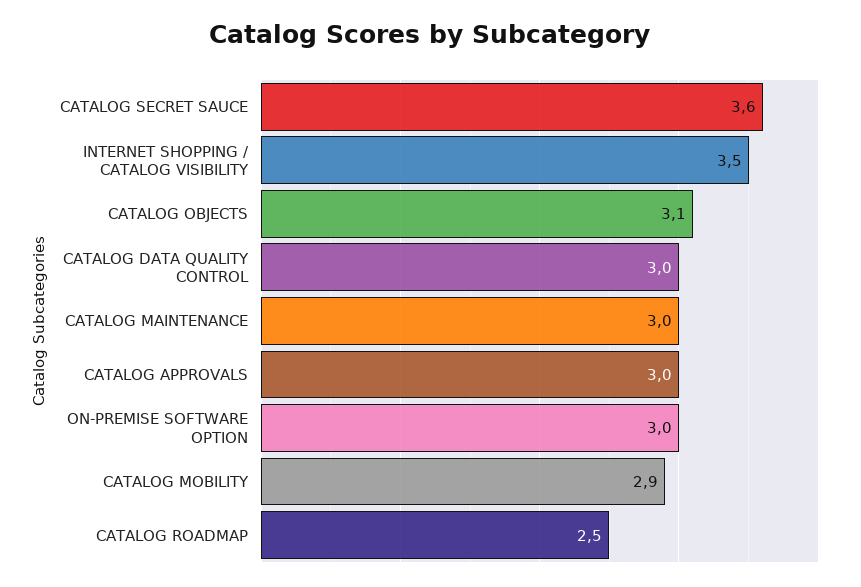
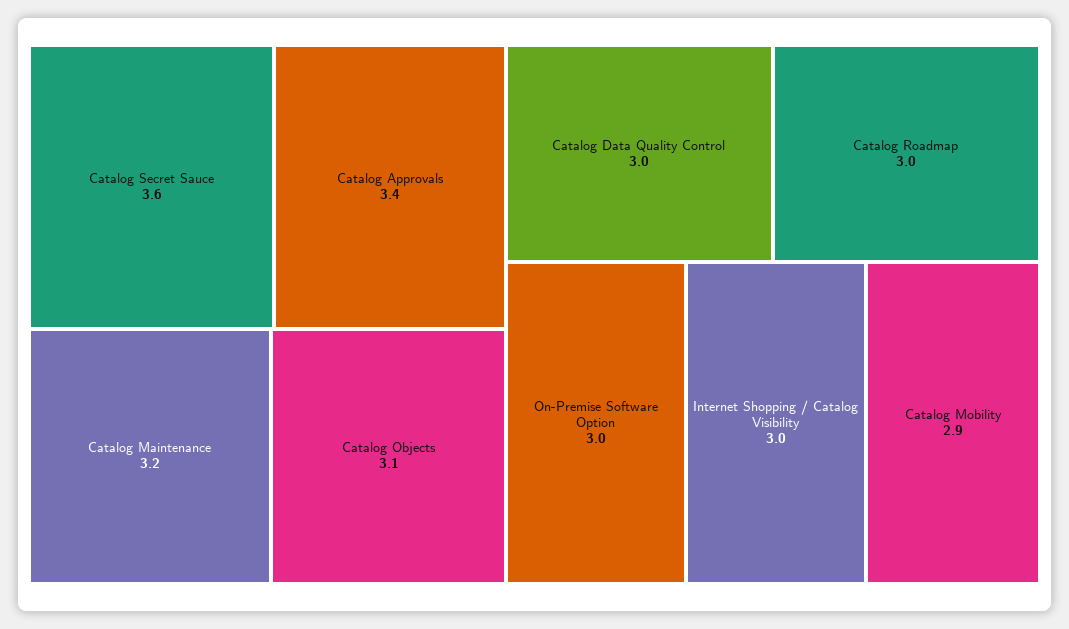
  {
    "CATALOG SECRET SAUCE": 3.6,
-   "INTERNET SHOPPING / CATALOG VISIBILITY": 3.5,
+   "INTERNET SHOPPING / CATALOG VISIBILITY": 3,
    "CATALOG OBJECTS": 3.1,
    "CATALOG DATA QUALITY CONTROL": 3,
-   "CATALOG MAINTENANCE": 3,
+   "CATALOG MAINTENANCE": 3.2,
-   "CATALOG APPROVALS": 3,
+   "CATALOG APPROVALS": 3.4,
    "ON-PREMISE SOFTWARE OPTION": 3,
    "CATALOG MOBILITY": 2.9,
-   "CATALOG ROADMAP": 2.5
+   "CATALOG ROADMAP": 3
  }

